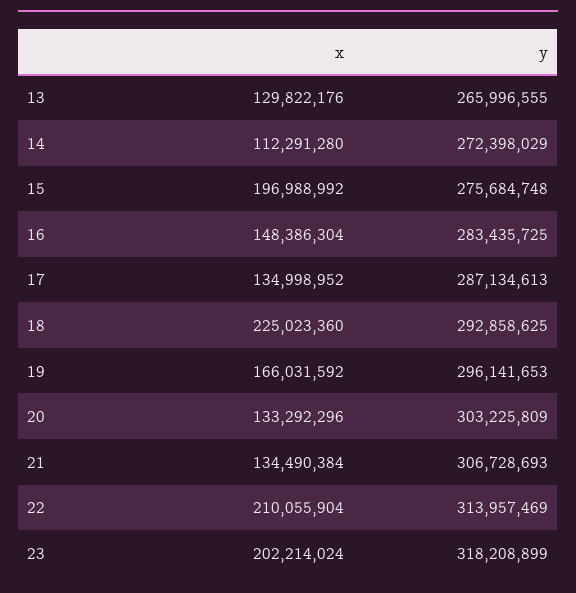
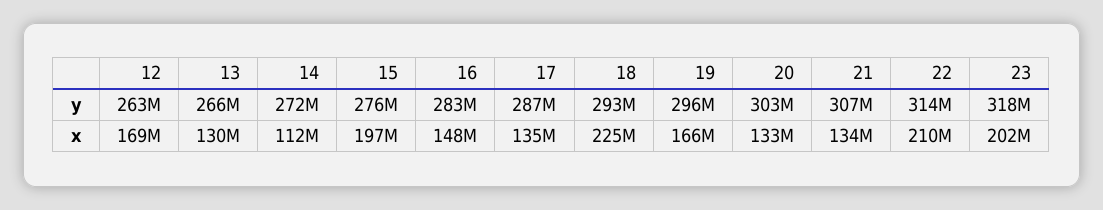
  {
    "x": {
      "13": 129822176,
      "14": 112291280,
      "15": 196988992,
      "16": 148386304,
      "17": 134998952,
      "18": 225023360,
      "19": 166031592,
      "20": 133292296,
      "21": 134490384,
      "22": 210055904,
-     "23": 202214024
+     "23": 202214024,
+     "12": 169000000
    },
    "y": {
      "13": 265996555,
      "14": 272398029,
      "15": 275684748,
      "16": 283435725,
      "17": 287134613,
      "18": 292858625,
      "19": 296141653,
      "20": 303225809,
      "21": 306728693,
      "22": 313957469,
-     "23": 318208899
+     "23": 318208899,
+     "12": 263000000
    }
  }

